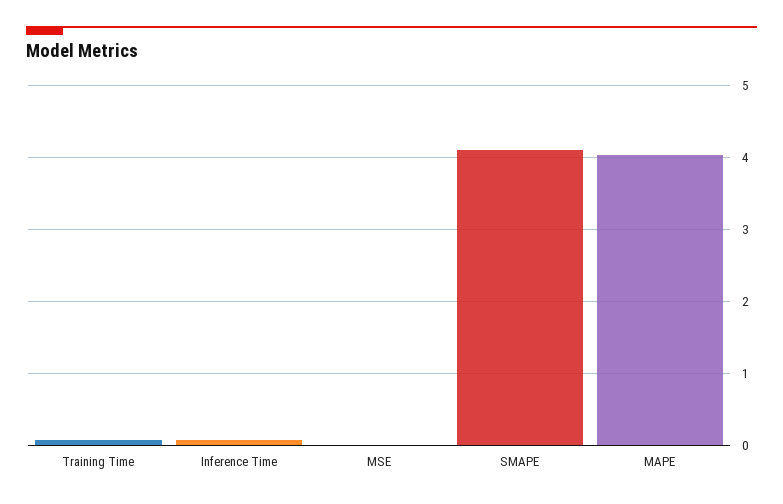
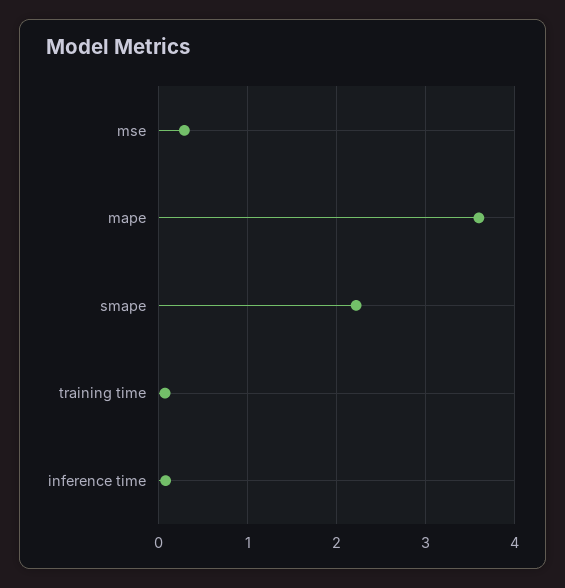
  {
    "Training Time": 0.1,
    "Inference Time": 0.1,
-   "MSE": 0,
+   "MSE": 0.3,
-   "SMAPE": 4.1,
+   "SMAPE": 2.2,
-   "MAPE": 4
+   "MAPE": 3.6
  }

